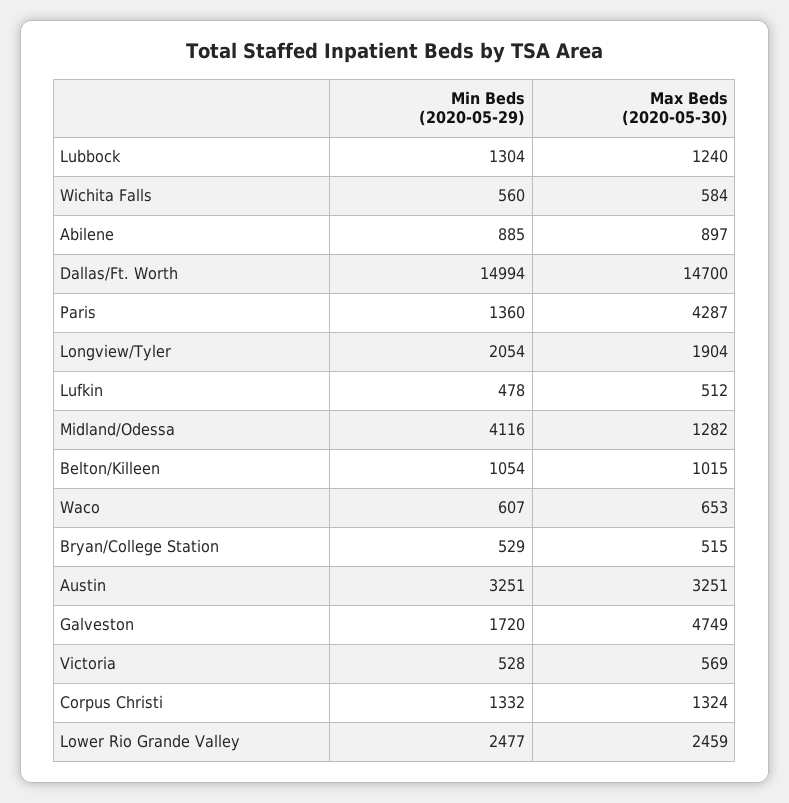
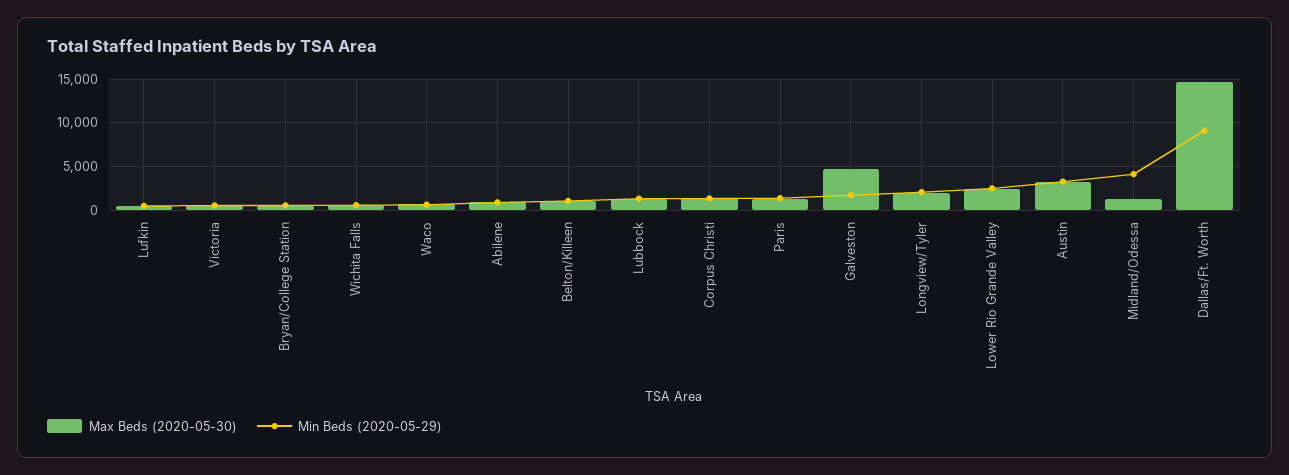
  {
    "Min Beds (2020-05-29)": {
      "Lubbock": 1304,
      "Wichita Falls": 560,
      "Abilene": 885,
-     "Dallas/Ft. Worth": 14994,
+     "Dallas/Ft. Worth": 9000,
      "Paris": 1360,
      "Longview/Tyler": 2054,
      "Lufkin": 478,
      "Midland/Odessa": 4116,
      "Belton/Killeen": 1054,
      "Waco": 607,
      "Bryan/College Station": 529,
      "Austin": 3251,
      "Galveston": 1720,
      "Victoria": 528,
      "Corpus Christi": 1332,
      "Lower Rio Grande Valley": 2477
    },
    "Max Beds (2020-05-30)": {
      "Lubbock": 1240,
      "Wichita Falls": 584,
      "Abilene": 897,
      "Dallas/Ft. Worth": 14700,
-     "Paris": 4287,
+     "Paris": 1000,
      "Longview/Tyler": 1904,
      "Lufkin": 512,
      "Midland/Odessa": 1282,
      "Belton/Killeen": 1015,
      "Waco": 653,
      "Bryan/College Station": 515,
      "Austin": 3251,
      "Galveston": 4749,
      "Victoria": 569,
      "Corpus Christi": 1324,
      "Lower Rio Grande Valley": 2459
    }
  }

